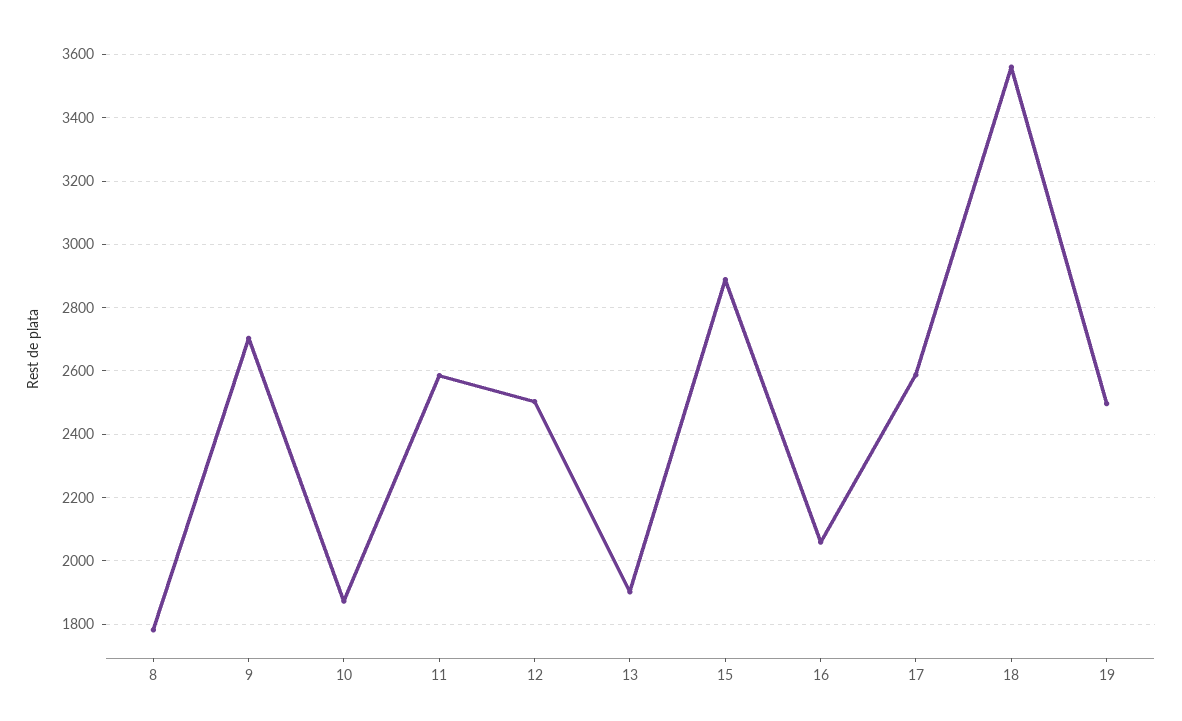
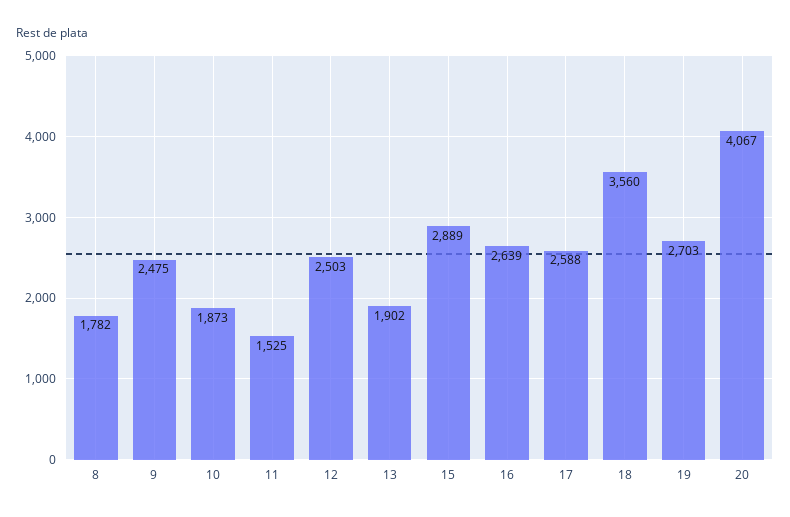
  {
    "8": 1782,
-   "9": 2700,
+   "9": 2475,
    "10": 1873,
-   "11": 2580,
+   "11": 1525,
    "12": 2503,
    "13": 1902,
    "15": 2889,
-   "16": 2060,
+   "16": 2639,
    "17": 2588,
    "18": 3560,
-   "19": 2500
+   "19": 2703,
+   "20": 4067
  }

